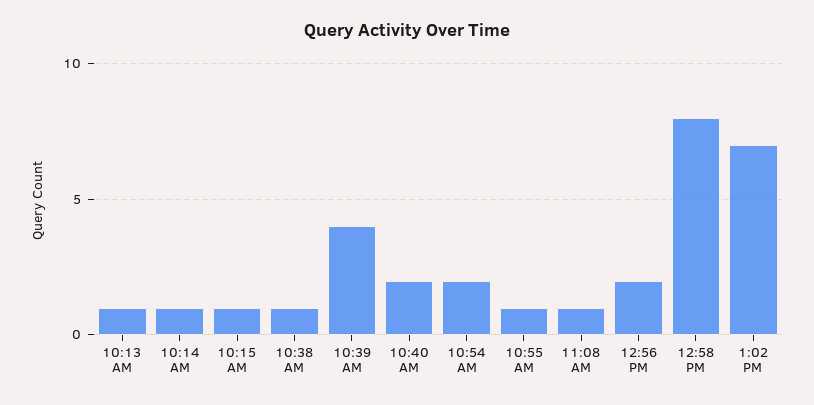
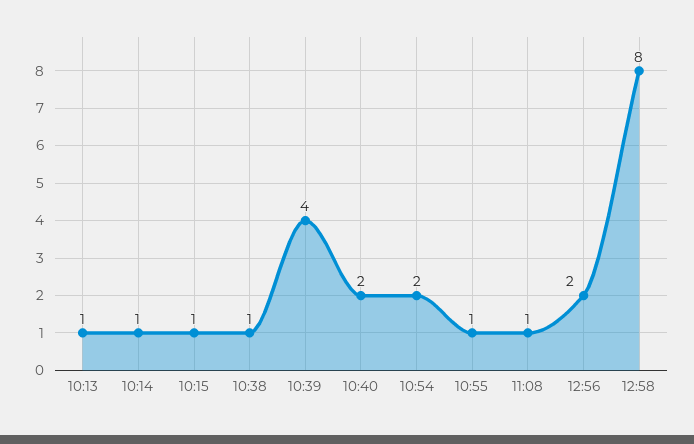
  {
    "10:13 AM": 1,
    "10:14 AM": 1,
    "10:15 AM": 1,
    "10:38 AM": 1,
    "10:39 AM": 4,
    "10:40 AM": 2,
    "10:54 AM": 2,
    "10:55 AM": 1,
    "11:08 AM": 1,
    "12:56 PM": 2,
-   "12:58 PM": 8,
+   "12:58 PM": 8
-   "1:02 PM": 7
  }

